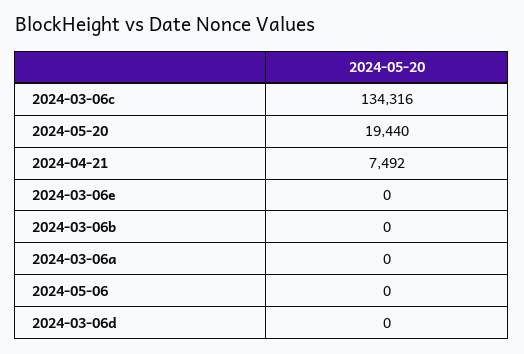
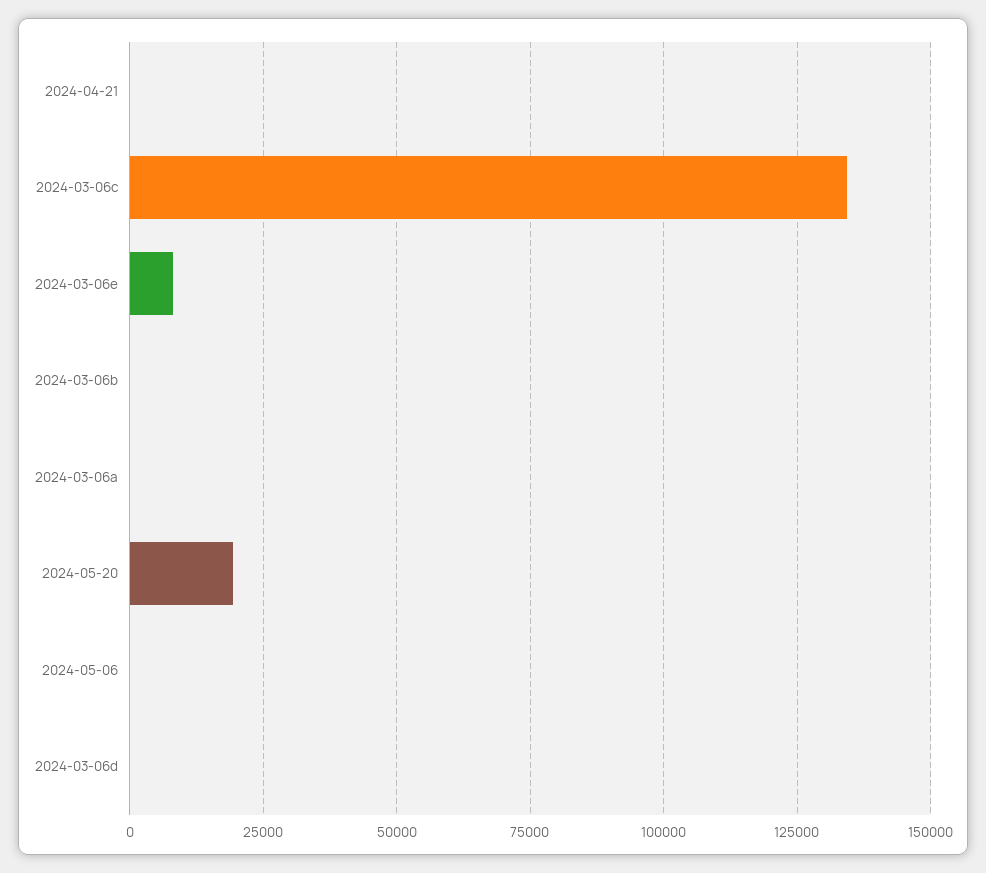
  {
    "2024-03-06c": 134316,
    "2024-05-20": 19440,
-   "2024-04-21": 7492,
+   "2024-04-21": 0,
-   "2024-03-06e": 0,
+   "2024-03-06e": 7500,
    "2024-03-06b": 0,
    "2024-03-06a": 0,
    "2024-05-06": 0,
    "2024-03-06d": 0
  }

